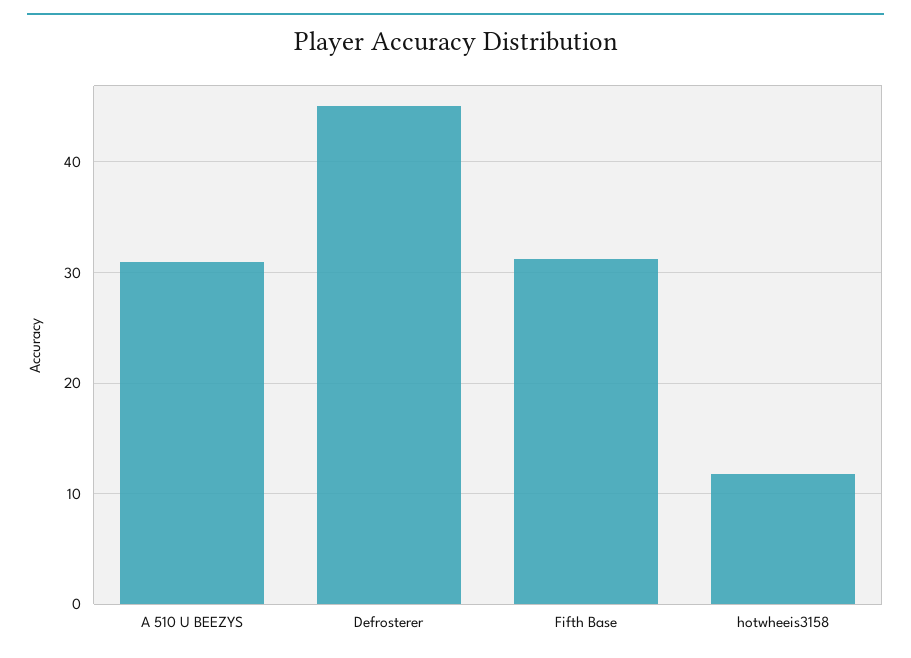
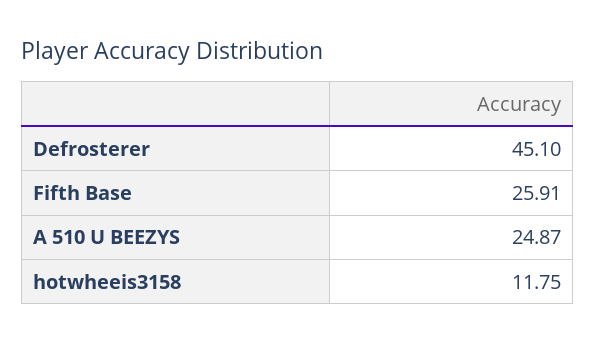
  {
-   "A 510 U BEEZYS": 31,
+   "A 510 U BEEZYS": 24.87,
    "Defrosterer": 45.1,
-   "Fifth Base": 31,
+   "Fifth Base": 25.91,
    "hotwheeis3158": 11.75
  }

